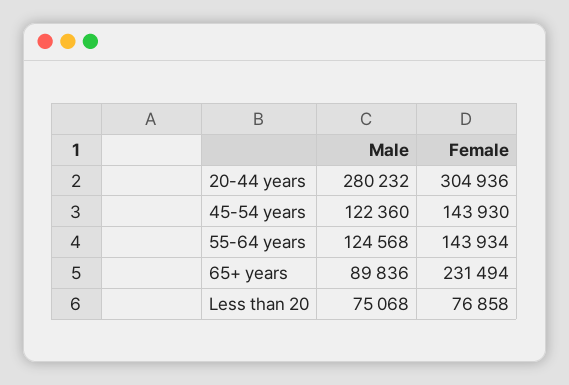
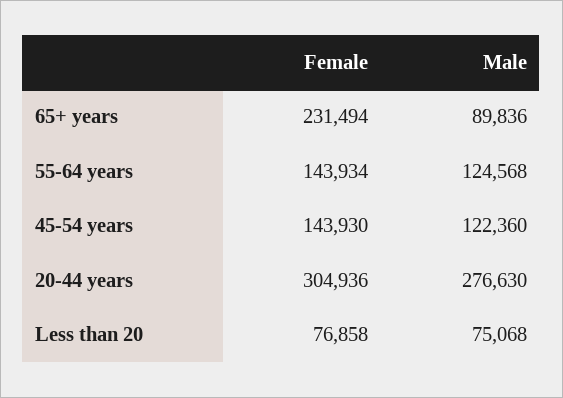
  {
    "Male": {
-     "20-44 years": 280232,
+     "20-44 years": 276630,
      "45-54 years": 122360,
      "55-64 years": 124568,
      "65+ years": 89836,
      "Less than 20": 75068
    },
    "Female": {
      "20-44 years": 304936,
      "45-54 years": 143930,
      "55-64 years": 143934,
      "65+ years": 231494,
      "Less than 20": 76858
    }
  }

